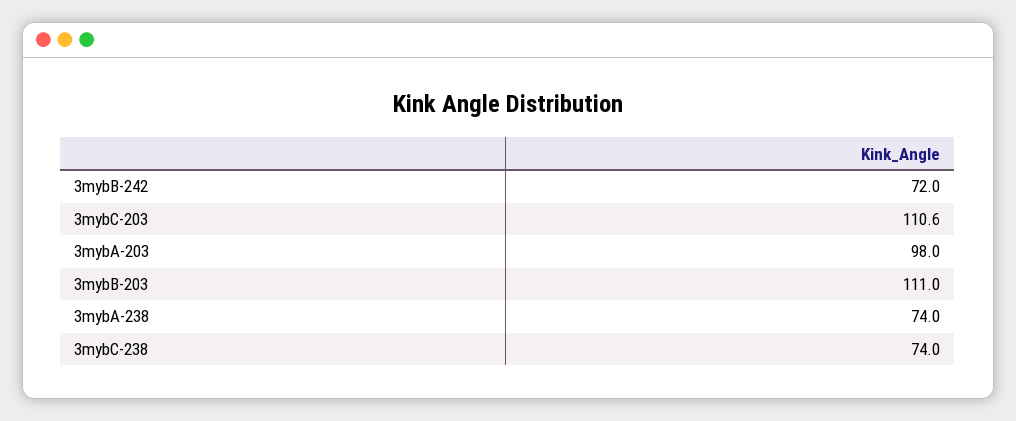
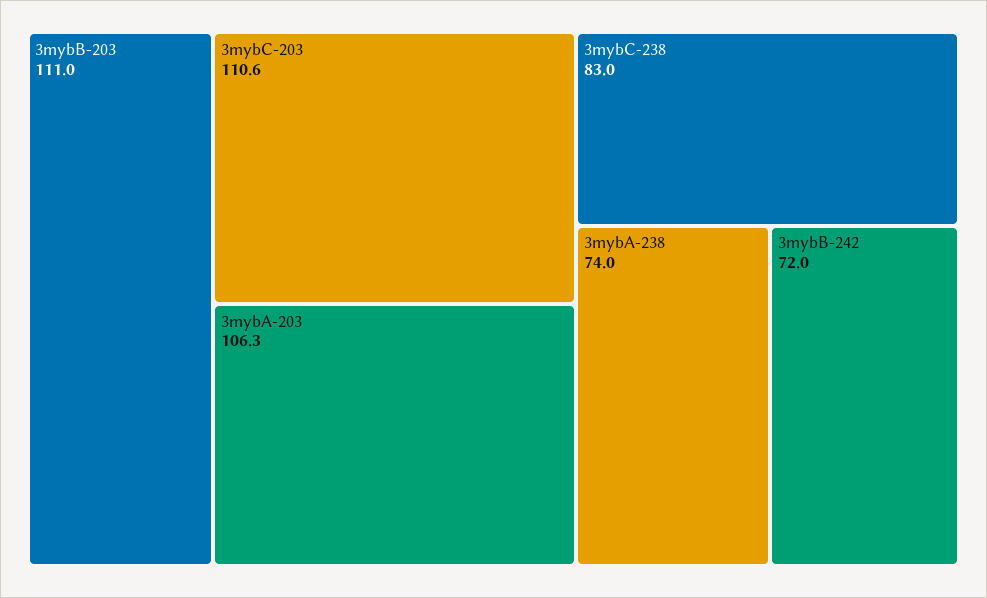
  {
    "3mybB-242": 72,
    "3mybC-203": 110.6,
-   "3mybA-203": 98,
+   "3mybA-203": 106.3,
    "3mybB-203": 111,
    "3mybA-238": 74,
-   "3mybC-238": 74
+   "3mybC-238": 83
  }

